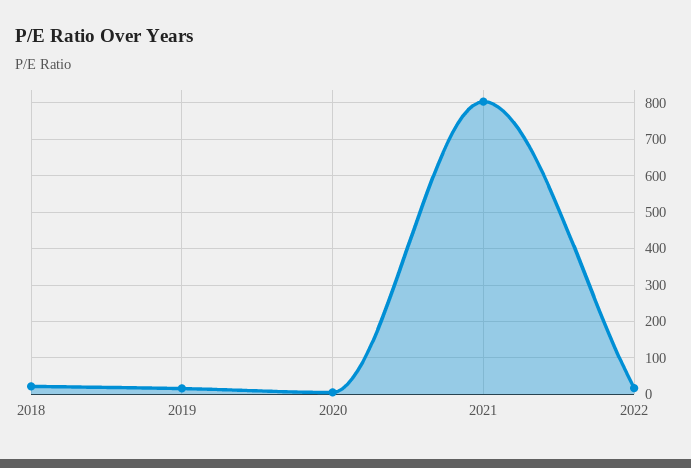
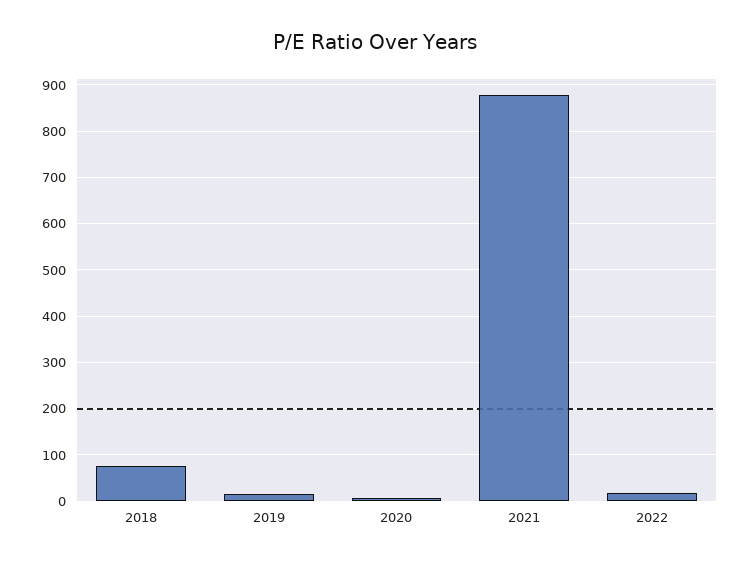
  {
-   "2018": 20,
+   "2018": 80,
    "2019": 20,
    "2020": 0,
-   "2021": 800,
+   "2021": 880,
    "2022": 20
  }

